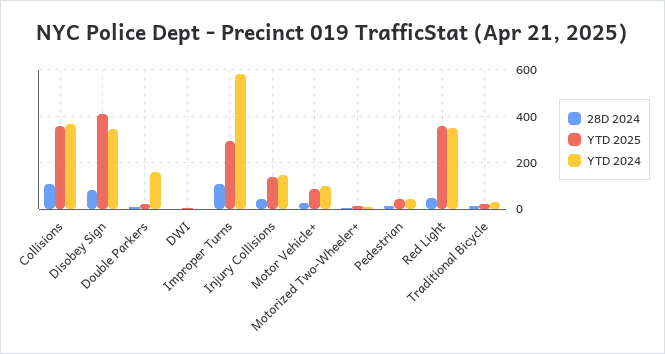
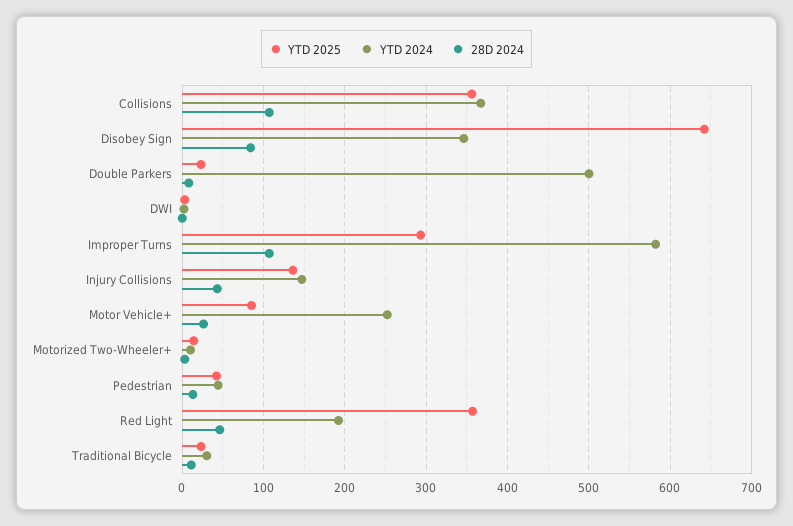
  {
    "28D 2024": {
      "Collisions": 110,
      "Disobey Sign": 80,
      "Double Parkers": 10,
      "DWI": 0,
      "Improper Turns": 110,
      "Injury Collisions": 40,
      "Motor Vehicle+": 30,
      "Motorized Two-Wheeler+": 0,
      "Pedestrian": 10,
      "Red Light": 50,
      "Traditional Bicycle": 10
    },
    "YTD 2025": {
      "Collisions": 360,
-     "Disobey Sign": 400,
+     "Disobey Sign": 640,
      "Double Parkers": 20,
      "DWI": 0,
      "Improper Turns": 290,
      "Injury Collisions": 140,
      "Motor Vehicle+": 90,
      "Motorized Two-Wheeler+": 10,
      "Pedestrian": 40,
      "Red Light": 360,
      "Traditional Bicycle": 20
    },
    "YTD 2024": {
      "Collisions": 370,
      "Disobey Sign": 350,
-     "Double Parkers": 150,
+     "Double Parkers": 500,
      "DWI": 0,
      "Improper Turns": 580,
      "Injury Collisions": 150,
-     "Motor Vehicle+": 100,
+     "Motor Vehicle+": 250,
      "Motorized Two-Wheeler+": 10,
      "Pedestrian": 40,
-     "Red Light": 350,
+     "Red Light": 190,
      "Traditional Bicycle": 30
    }
  }

